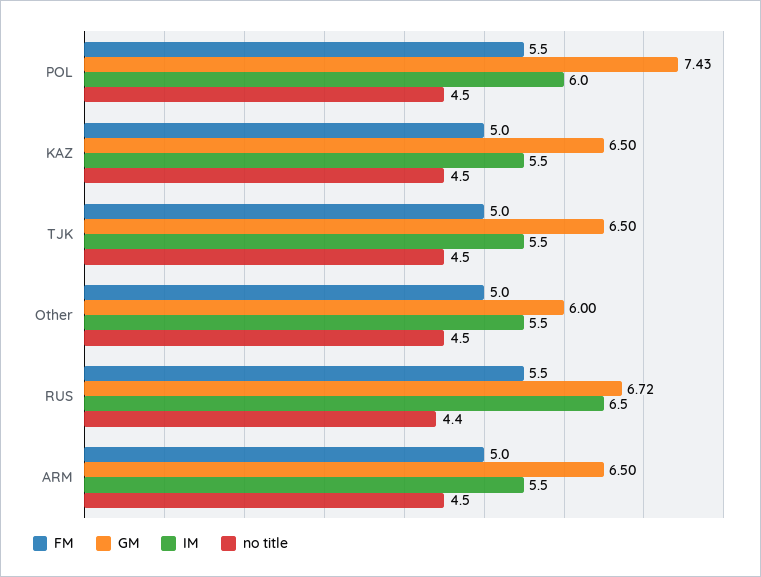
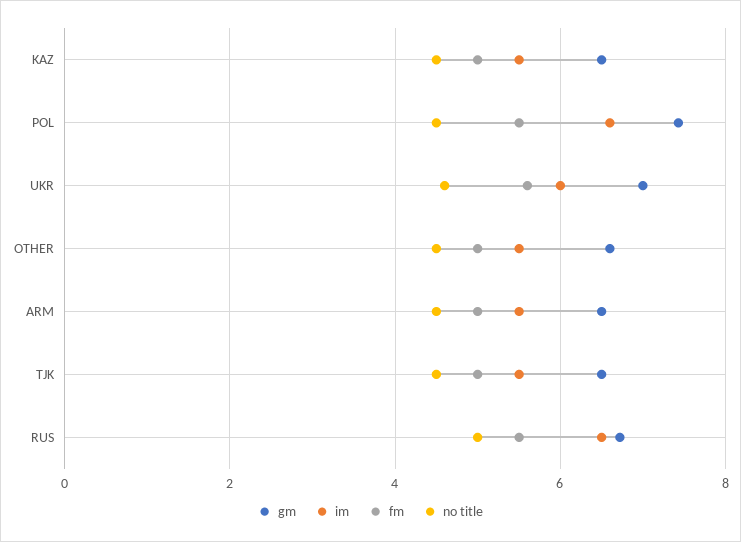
  {
    "FM": {
      "POL": 5.5,
      "KAZ": 5,
      "TJK": 5,
      "Other": 5,
      "RUS": 5.5,
-     "ARM": 5
+     "ARM": 5,
+     "UKR": 5.6
    },
    "GM": {
      "POL": 7.43,
      "KAZ": 6.5,
      "TJK": 6.5,
-     "Other": 6,
+     "Other": 6.6,
      "RUS": 6.72,
-     "ARM": 6.5
+     "ARM": 6.5,
+     "UKR": 7
    },
    "IM": {
-     "POL": 6,
+     "POL": 6.6,
      "KAZ": 5.5,
      "TJK": 5.5,
      "Other": 5.5,
      "RUS": 6.5,
-     "ARM": 5.5
+     "ARM": 5.5,
+     "UKR": 6
    },
    "no title": {
      "POL": 4.5,
      "KAZ": 4.5,
      "TJK": 4.5,
      "Other": 4.5,
-     "RUS": 4.4,
+     "RUS": 5,
-     "ARM": 4.5
+     "ARM": 4.5,
+     "UKR": 4.6
    }
  }

